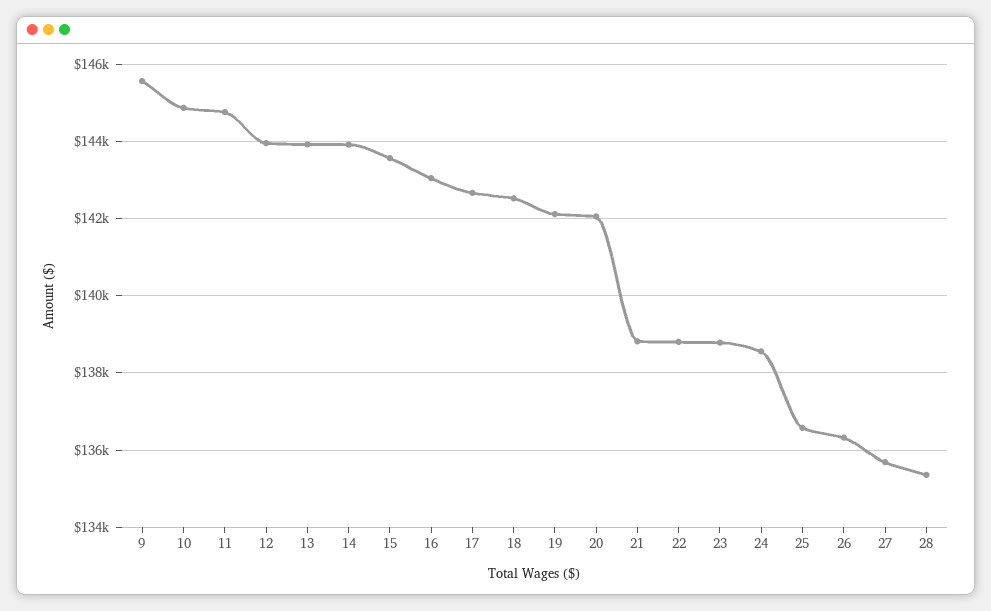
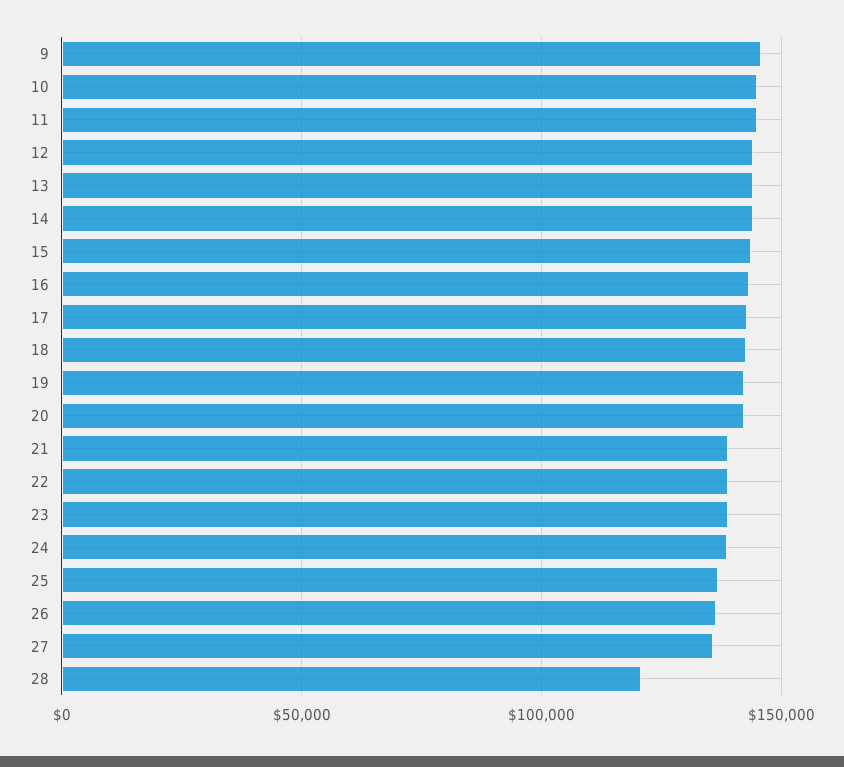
  {
    "9": 145600,
    "10": 144800,
    "11": 144800,
    "12": 144000,
    "13": 144000,
    "14": 144000,
    "15": 143600,
    "16": 143000,
    "17": 142600,
    "18": 142600,
    "19": 142200,
    "20": 142000,
    "21": 138800,
    "22": 138800,
    "23": 138800,
    "24": 138600,
    "25": 136600,
    "26": 136400,
    "27": 135600,
-   "28": 135400
+   "28": 120000
  }

